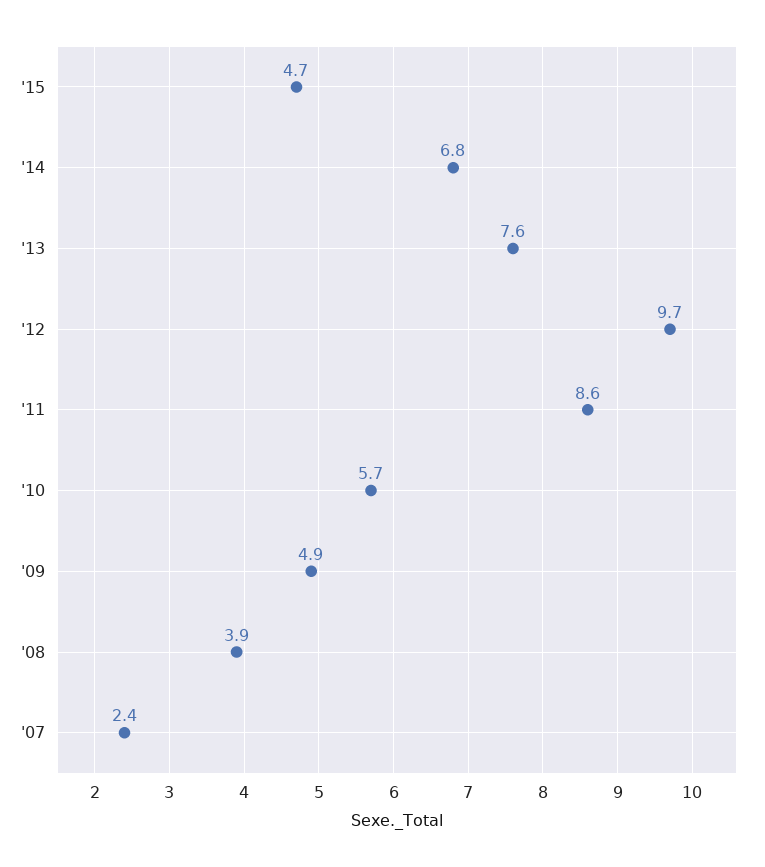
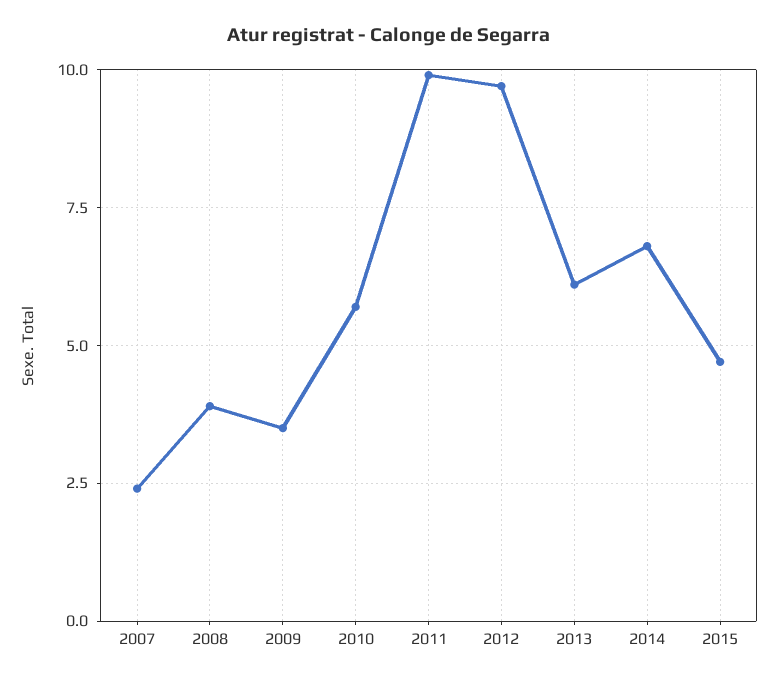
  {
    "'15": 4.7,
    "'14": 6.8,
-   "'13": 7.6,
+   "'13": 6,
    "'12": 9.7,
-   "'11": 8.6,
+   "'11": 10,
    "'10": 5.7,
-   "'09": 4.9,
+   "'09": 3.5,
    "'08": 3.9,
    "'07": 2.4
  }

